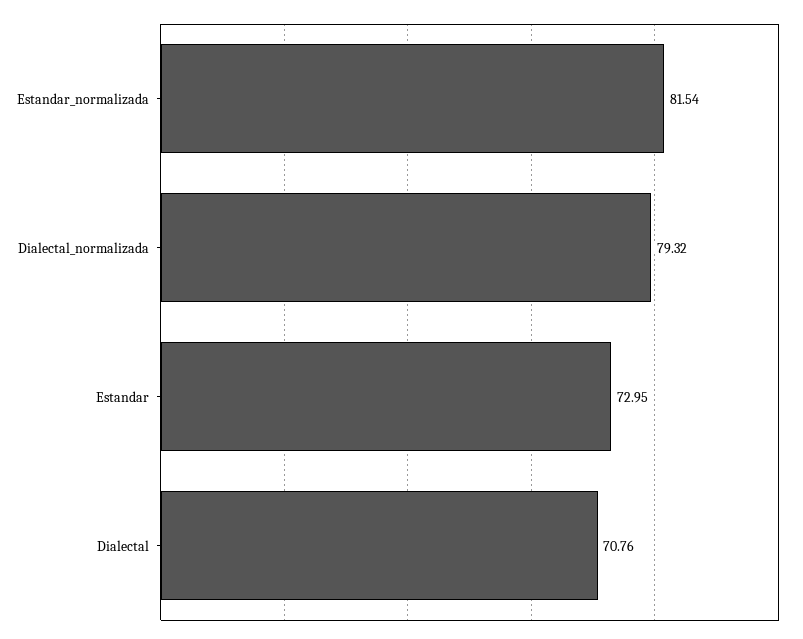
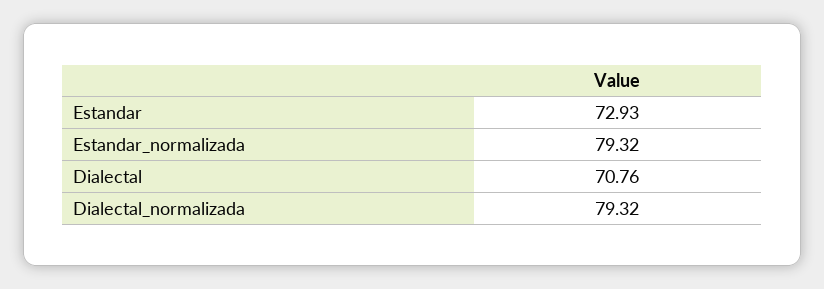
  {
-   "Estandar_normalizada": 81.54,
+   "Estandar_normalizada": 79.32,
    "Dialectal_normalizada": 79.32,
-   "Estandar": 72.95,
+   "Estandar": 72.93,
    "Dialectal": 70.76
  }

